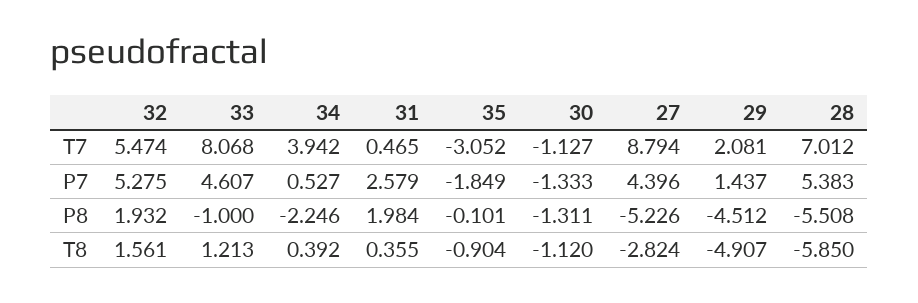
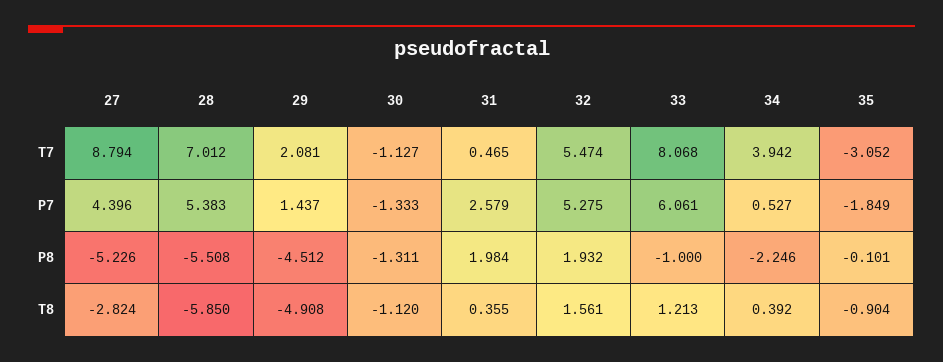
  {
    "32": {
      "T7": 5.474,
      "P7": 5.275,
      "P8": 1.932,
      "T8": 1.561
    },
    "33": {
      "T7": 8.068,
-     "P7": 4.607,
+     "P7": 6.061,
      "P8": -1,
      "T8": 1.213
    },
    "34": {
      "T7": 3.942,
      "P7": 0.527,
      "P8": -2.246,
      "T8": 0.392
    },
    "31": {
      "T7": 0.465,
      "P7": 2.579,
      "P8": 1.984,
      "T8": 0.355
    },
    "35": {
      "T7": -3.052,
      "P7": -1.849,
      "P8": -0.101,
      "T8": -0.904
    },
    "30": {
      "T7": -1.127,
      "P7": -1.333,
      "P8": -1.311,
      "T8": -1.12
    },
    "27": {
      "T7": 8.794,
      "P7": 4.396,
      "P8": -5.226,
      "T8": -2.824
    },
    "29": {
      "T7": 2.081,
      "P7": 1.437,
      "P8": -4.512,
-     "T8": -4.907
+     "T8": -4.908
    },
    "28": {
      "T7": 7.012,
      "P7": 5.383,
      "P8": -5.508,
      "T8": -5.85
    }
  }

